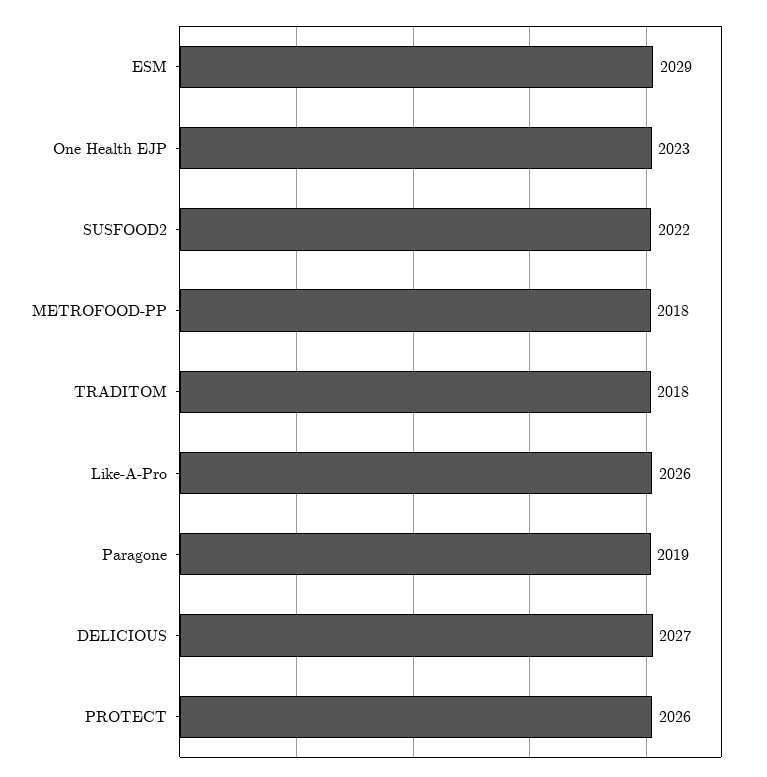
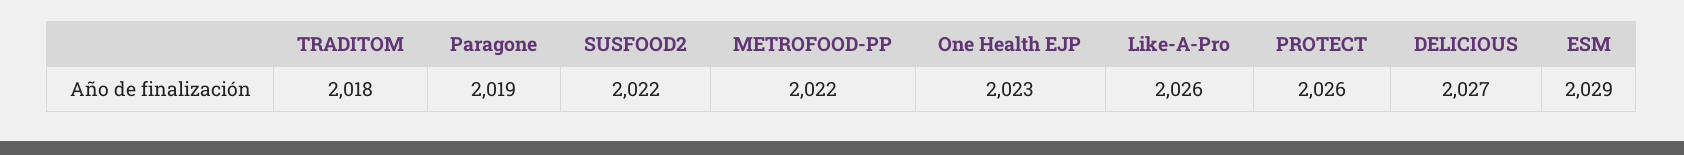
  {
    "ESM": 2029,
    "One Health EJP": 2023,
    "SUSFOOD2": 2022,
-   "METROFOOD-PP": 2018,
+   "METROFOOD-PP": 2022,
    "TRADITOM": 2018,
    "Like-A-Pro": 2026,
    "Paragone": 2019,
    "DELICIOUS": 2027,
    "PROTECT": 2026
  }

